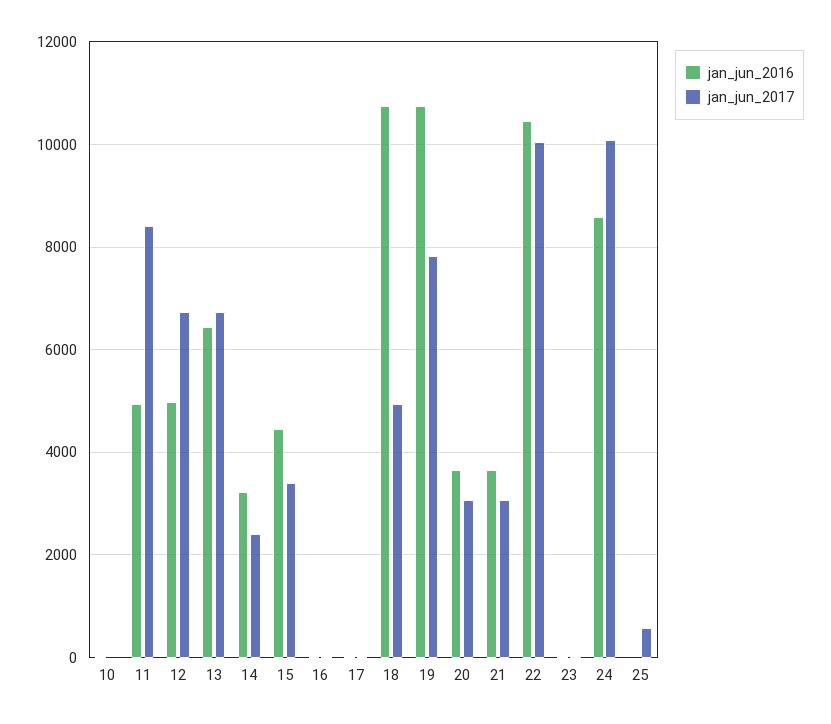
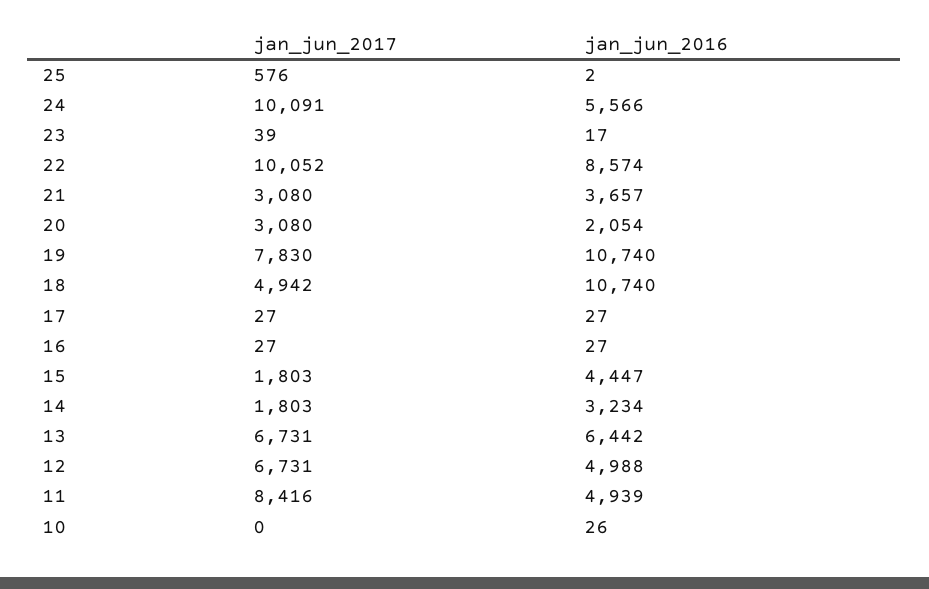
  {
    "jan_jun_2016": {
      "10": 26,
      "11": 4939,
      "12": 4988,
      "13": 6442,
      "14": 3234,
      "15": 4447,
      "16": 27,
      "17": 27,
      "18": 10740,
      "19": 10740,
-     "20": 3600,
+     "20": 2054,
      "21": 3657,
-     "22": 10400,
+     "22": 8574,
      "23": 17,
-     "24": 8600,
+     "24": 5566,
      "25": 2
    },
    "jan_jun_2017": {
      "10": 0,
      "11": 8416,
      "12": 6731,
      "13": 6731,
-     "14": 2400,
+     "14": 1803,
-     "15": 3400,
+     "15": 1803,
      "16": 27,
      "17": 27,
      "18": 4942,
      "19": 7830,
      "20": 3080,
      "21": 3080,
      "22": 10052,
      "23": 39,
      "24": 10091,
      "25": 576
    }
  }

